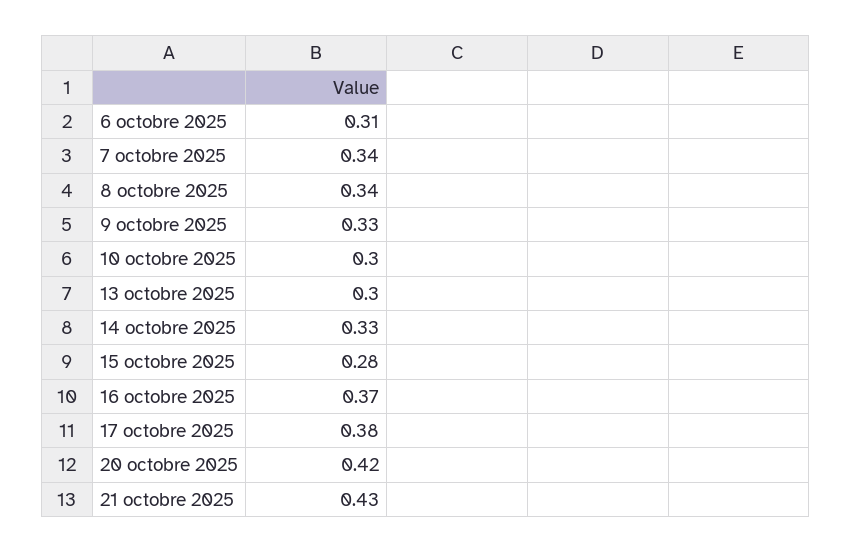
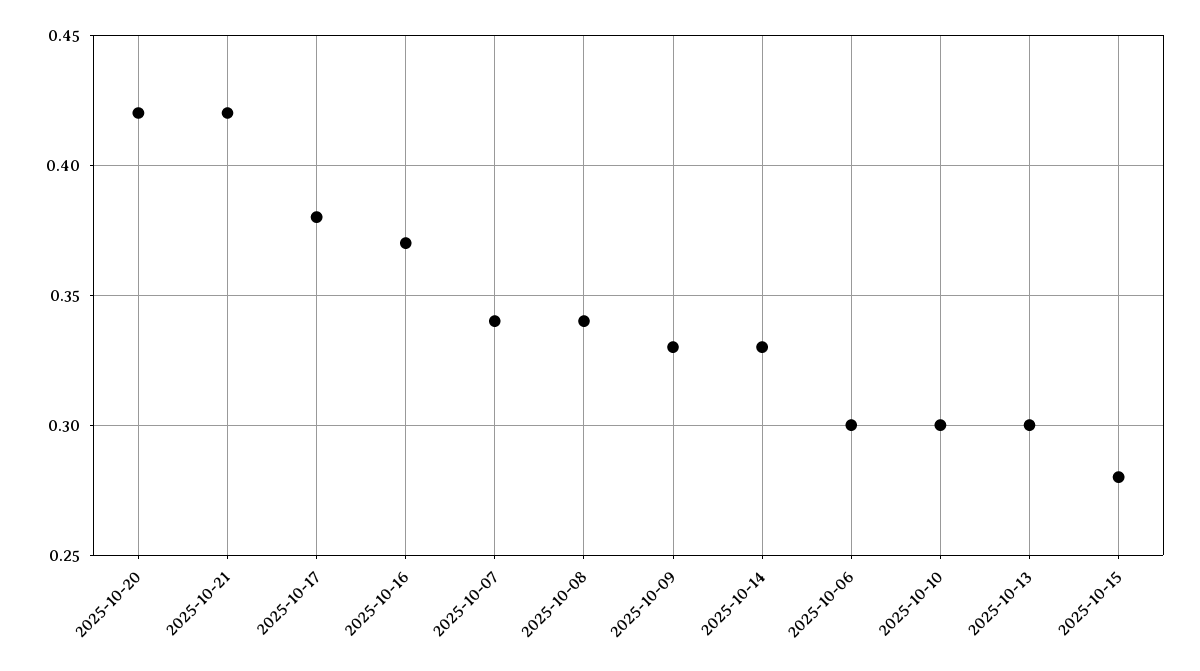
  {
-   "6 octobre 2025": 0.31,
+   "6 octobre 2025": 0.3,
    "7 octobre 2025": 0.34,
    "8 octobre 2025": 0.34,
    "9 octobre 2025": 0.33,
    "10 octobre 2025": 0.3,
    "13 octobre 2025": 0.3,
    "14 octobre 2025": 0.33,
    "15 octobre 2025": 0.28,
    "16 octobre 2025": 0.37,
    "17 octobre 2025": 0.38,
    "20 octobre 2025": 0.42,
-   "21 octobre 2025": 0.43
+   "21 octobre 2025": 0.42
  }

